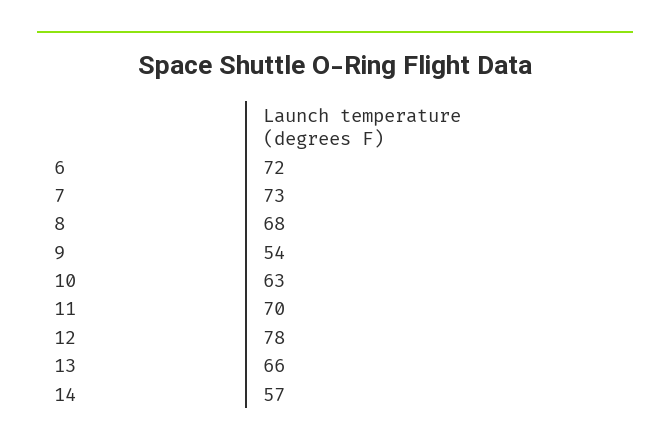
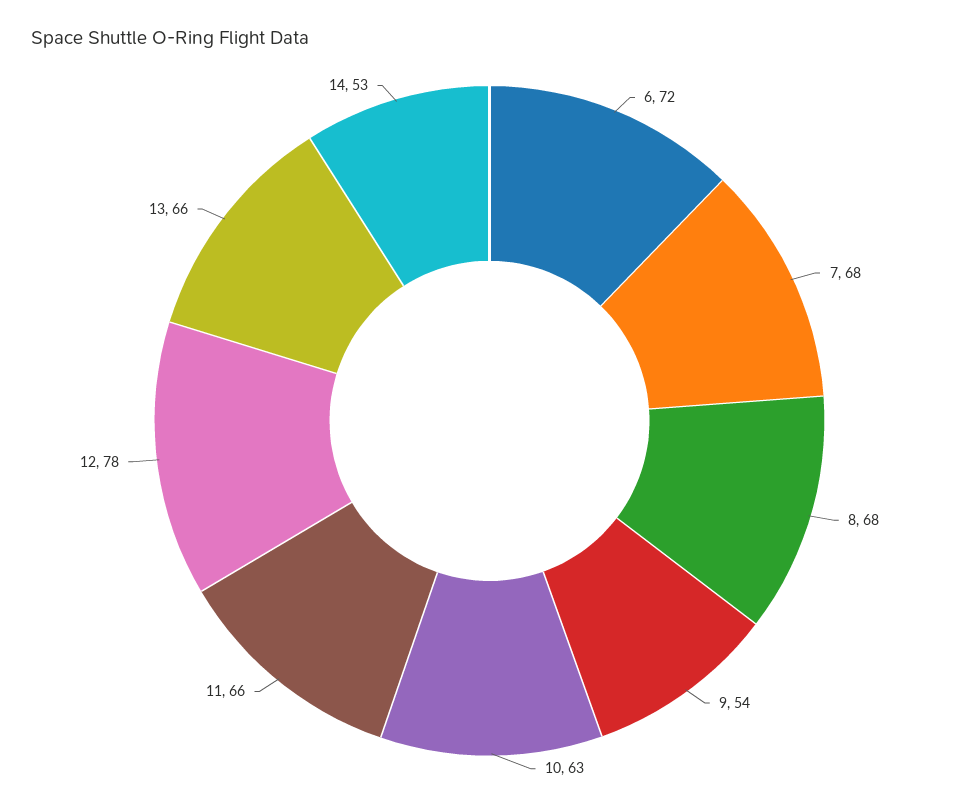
  {
    "6": 72,
-   "7": 73,
+   "7": 68,
    "8": 68,
    "9": 54,
    "10": 63,
-   "11": 70,
+   "11": 66,
    "12": 78,
    "13": 66,
-   "14": 57
+   "14": 53
  }

